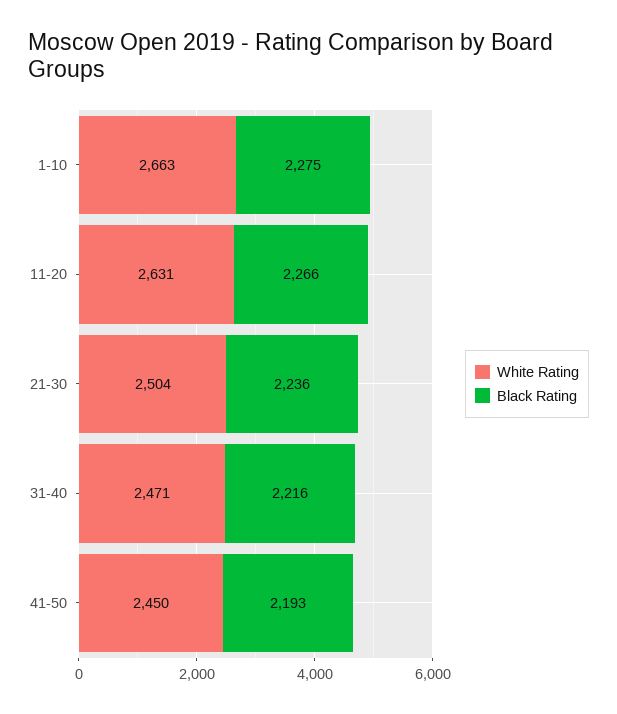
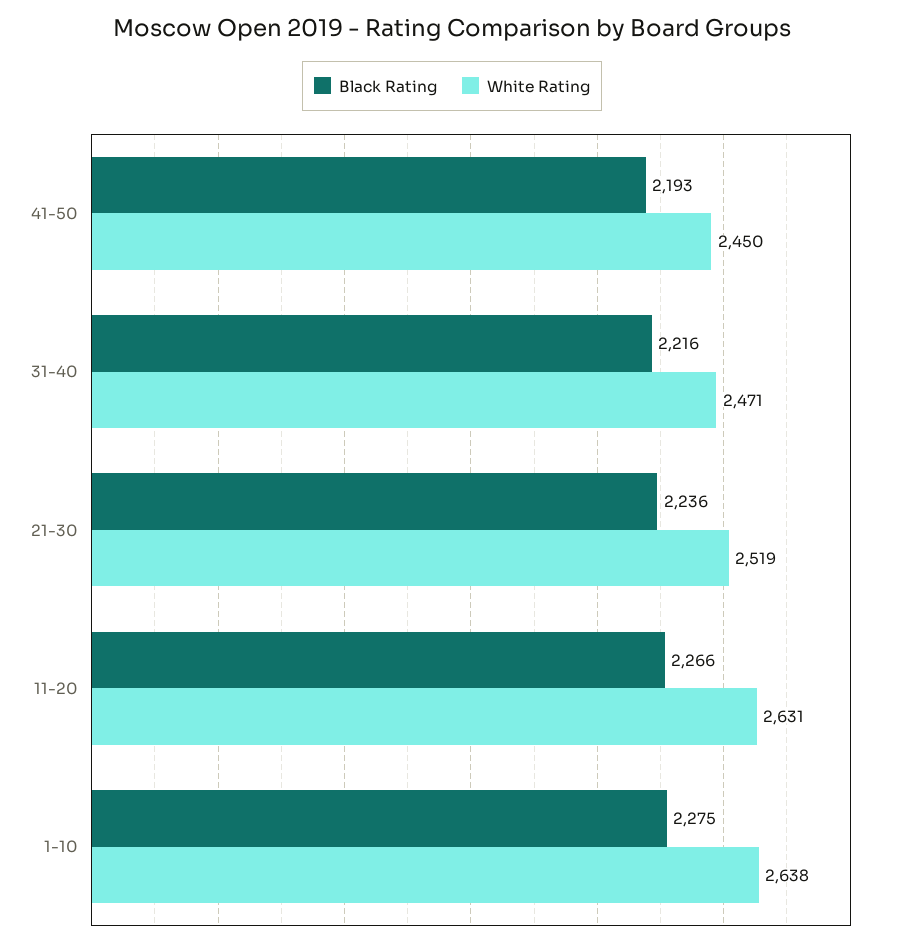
  {
    "White Rating": {
-     "1-10": 2663,
+     "1-10": 2638,
      "11-20": 2631,
-     "21-30": 2504,
+     "21-30": 2519,
      "31-40": 2471,
      "41-50": 2450
    },
    "Black Rating": {
      "1-10": 2275,
      "11-20": 2266,
      "21-30": 2236,
      "31-40": 2216,
      "41-50": 2193
    }
  }

